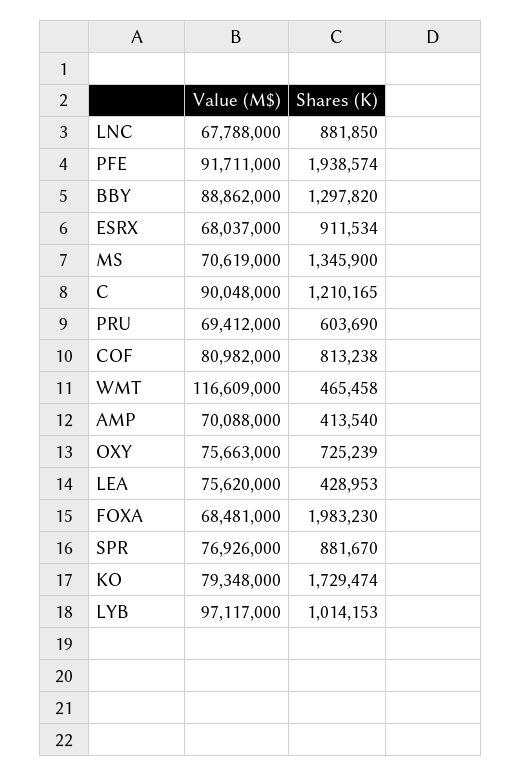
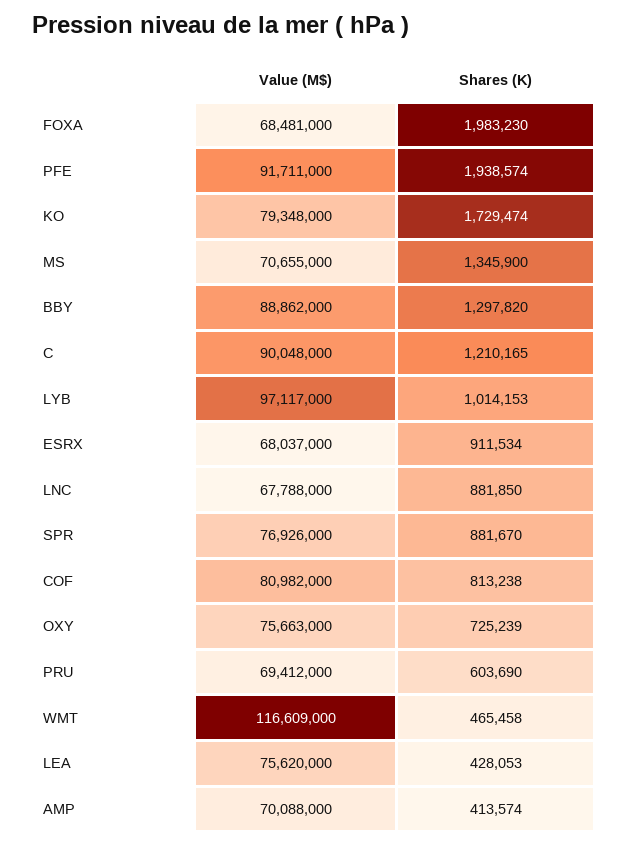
  {
    "Value (M$)": {
      "LNC": 67788000,
      "PFE": 91711000,
      "BBY": 88862000,
      "ESRX": 68037000,
-     "MS": 70619000,
+     "MS": 70655000,
      "C": 90048000,
      "PRU": 69412000,
      "COF": 80982000,
      "WMT": 116609000,
      "AMP": 70088000,
      "OXY": 75663000,
      "LEA": 75620000,
      "FOXA": 68481000,
      "SPR": 76926000,
      "KO": 79348000,
      "LYB": 97117000
    },
    "Shares (K)": {
      "LNC": 881850,
      "PFE": 1938574,
      "BBY": 1297820,
      "ESRX": 911534,
      "MS": 1345900,
      "C": 1210165,
      "PRU": 603690,
      "COF": 813238,
      "WMT": 465458,
-     "AMP": 413540,
+     "AMP": 413574,
      "OXY": 725239,
-     "LEA": 428953,
+     "LEA": 428053,
      "FOXA": 1983230,
      "SPR": 881670,
      "KO": 1729474,
      "LYB": 1014153
    }
  }

